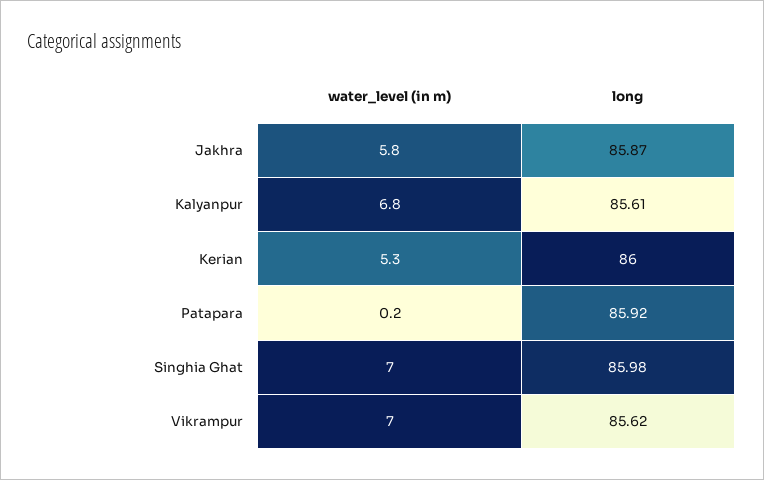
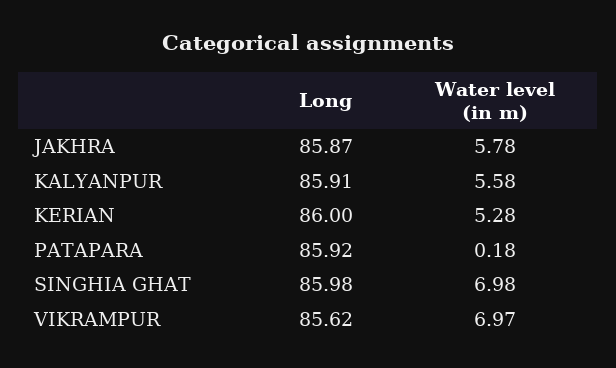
  {
    "water_level (in m)": {
      "Jakhra": 5.78,
-     "Kalyanpur": 6.8,
+     "Kalyanpur": 5.58,
      "Kerian": 5.28,
      "Patapara": 0.18,
      "Singhia Ghat": 6.98,
      "Vikrampur": 6.97
    },
    "long": {
      "Jakhra": 85.87,
-     "Kalyanpur": 85.61,
+     "Kalyanpur": 85.91,
      "Kerian": 86,
      "Patapara": 85.92,
      "Singhia Ghat": 85.98,
      "Vikrampur": 85.62
    }
  }

